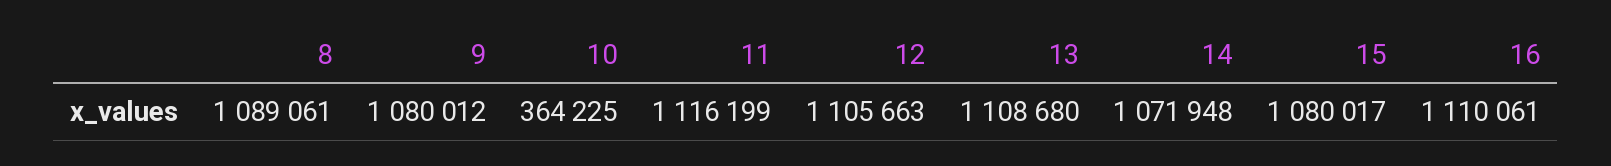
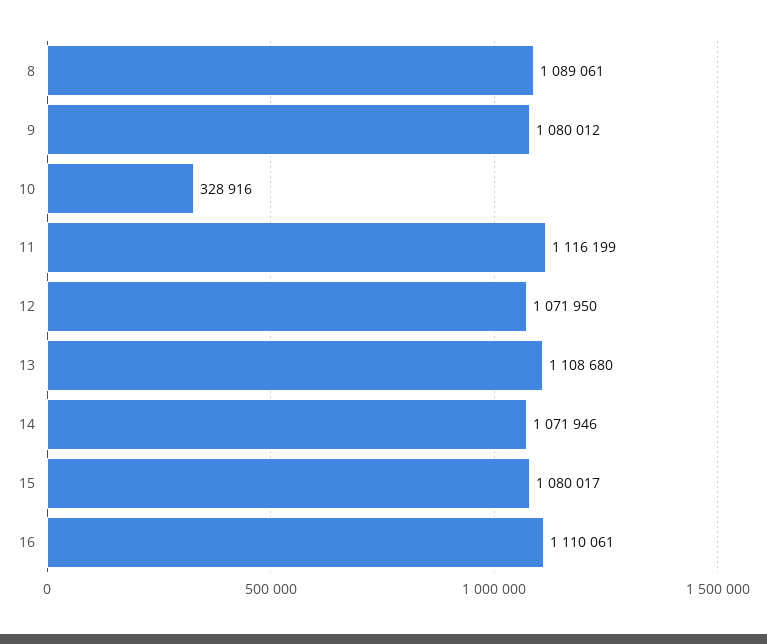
  {
    "8": 1089061,
    "9": 1080012,
-   "10": 364225,
+   "10": 328916,
    "11": 1116199,
-   "12": 1105663,
+   "12": 1071950,
    "13": 1108680,
-   "14": 1071948,
+   "14": 1071946,
    "15": 1080017,
    "16": 1110061
  }

